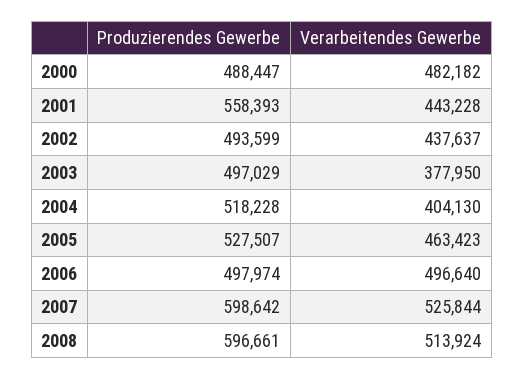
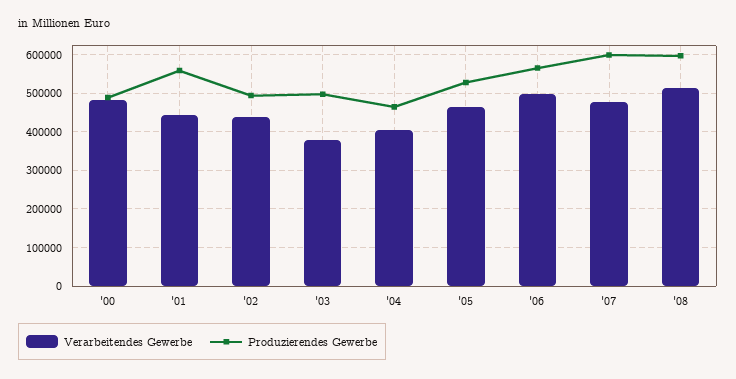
  {
    "Produzierendes Gewerbe": {
      "2000": 488447,
      "2001": 558393,
      "2002": 493599,
      "2003": 497029,
-     "2004": 518228,
+     "2004": 460000,
      "2005": 527507,
-     "2006": 497974,
+     "2006": 560000,
      "2007": 598642,
      "2008": 596661
    },
    "Verarbeitendes Gewerbe": {
      "2000": 482182,
      "2001": 443228,
      "2002": 437637,
      "2003": 377950,
      "2004": 404130,
      "2005": 463423,
      "2006": 496640,
-     "2007": 525844,
+     "2007": 480000,
      "2008": 513924
    }
  }

